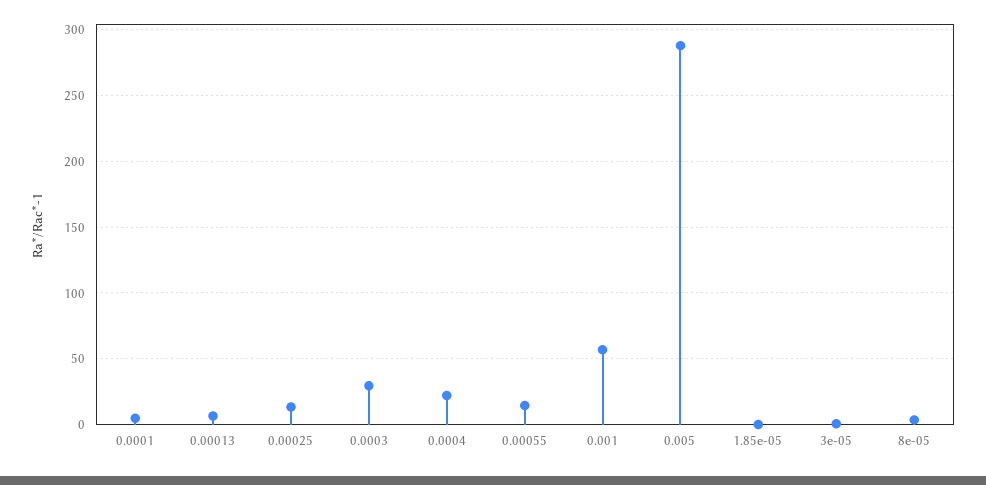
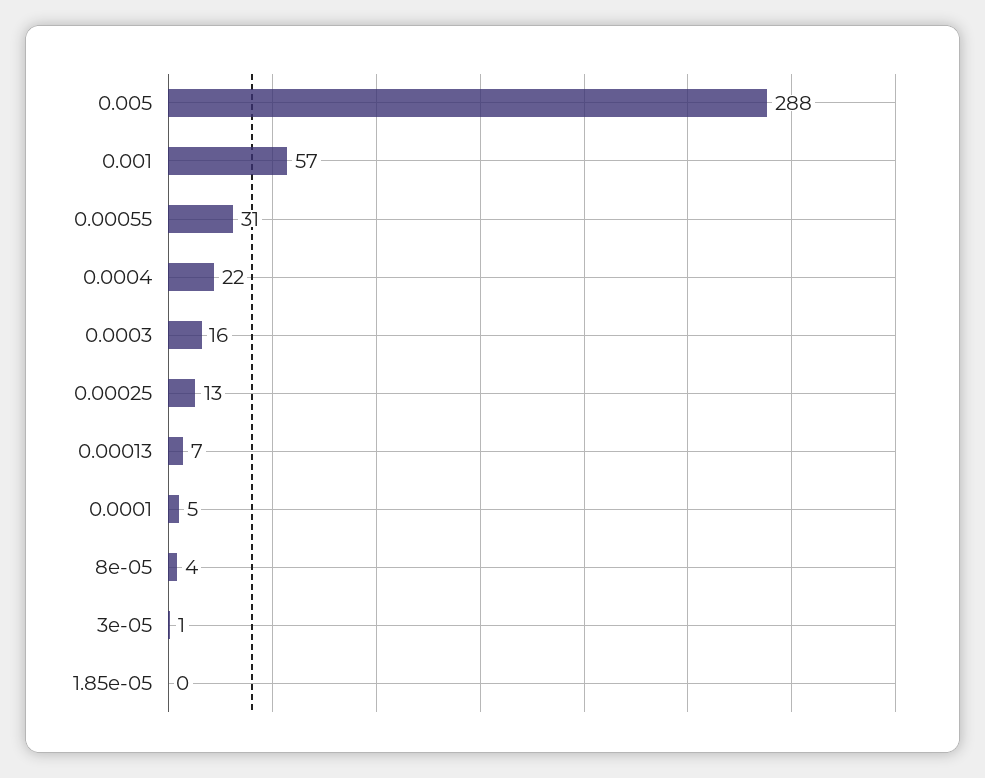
  {
    "0.0001": 5,
    "0.00013": 7,
    "0.00025": 13,
-   "0.0003": 30,
+   "0.0003": 16,
    "0.0004": 22,
-   "0.00055": 15,
+   "0.00055": 31,
    "0.001": 57,
    "0.005": 288,
    "1.85e-05": 0,
    "3e-05": 1,
    "8e-05": 4
  }

